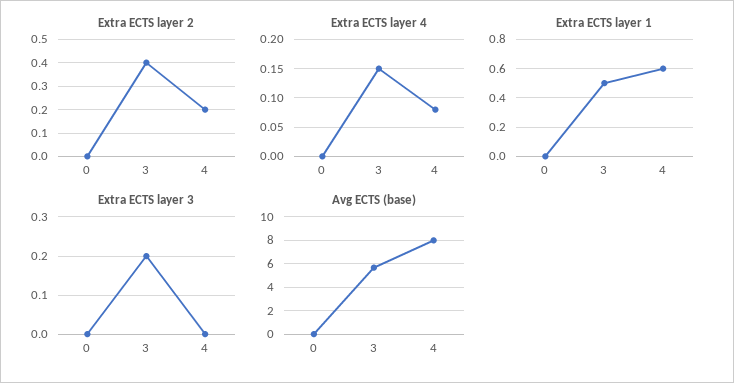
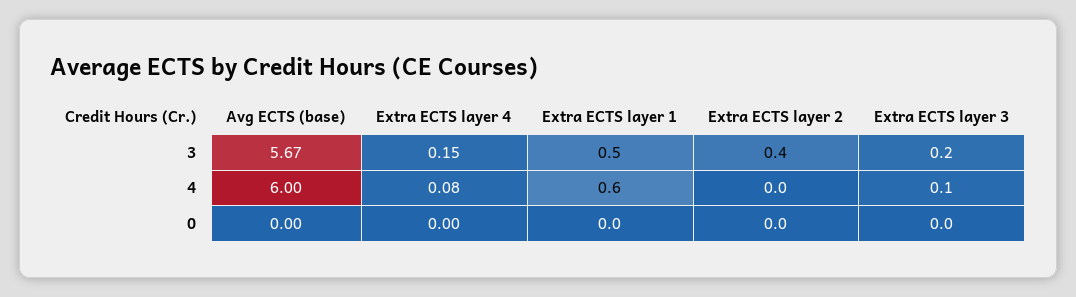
  {
    "Extra ECTS layer 2": {
      "0": 0,
      "3": 0.4,
-     "4": 0.2
+     "4": 0
    },
    "Extra ECTS layer 4": {
      "0": 0,
      "3": 0.15,
      "4": 0.08
    },
    "Extra ECTS layer 1": {
      "0": 0,
      "3": 0.5,
      "4": 0.6
    },
    "Extra ECTS layer 3": {
      "0": 0,
      "3": 0.2,
-     "4": 0
+     "4": 0.1
    },
    "Avg ECTS (base)": {
      "0": 0,
      "3": 5.67,
-     "4": 8
+     "4": 6
    }
  }

